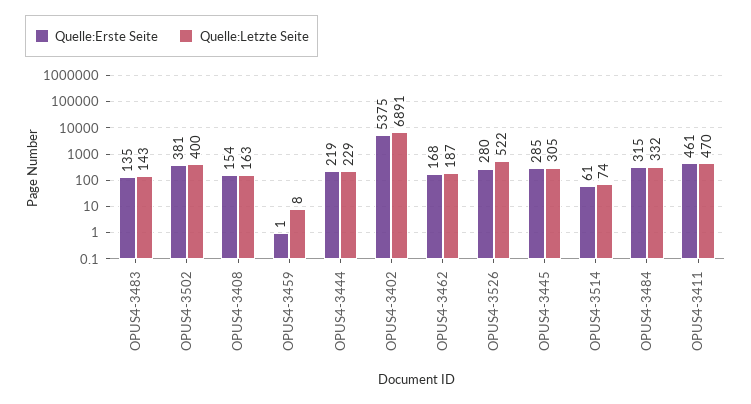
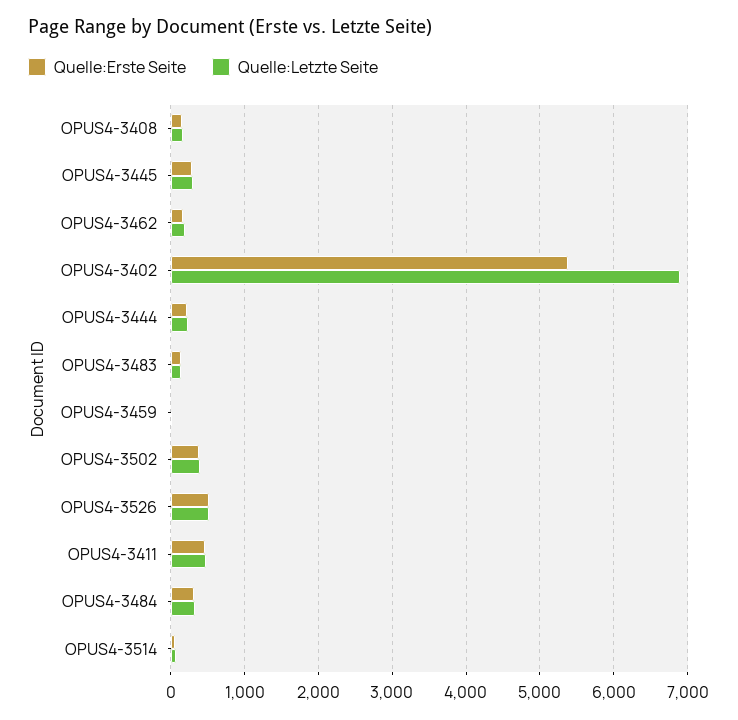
  {
    "Quelle:Erste Seite": {
      "OPUS4-3483": 135,
      "OPUS4-3502": 381,
      "OPUS4-3408": 154,
      "OPUS4-3459": 1,
      "OPUS4-3444": 219,
      "OPUS4-3402": 5375,
      "OPUS4-3462": 168,
-     "OPUS4-3526": 280,
+     "OPUS4-3526": 500,
      "OPUS4-3445": 285,
      "OPUS4-3514": 61,
      "OPUS4-3484": 315,
      "OPUS4-3411": 461
    },
    "Quelle:Letzte Seite": {
      "OPUS4-3483": 143,
      "OPUS4-3502": 400,
      "OPUS4-3408": 163,
      "OPUS4-3459": 8,
      "OPUS4-3444": 229,
      "OPUS4-3402": 6891,
      "OPUS4-3462": 187,
      "OPUS4-3526": 522,
      "OPUS4-3445": 305,
      "OPUS4-3514": 74,
      "OPUS4-3484": 332,
      "OPUS4-3411": 470
    }
  }

